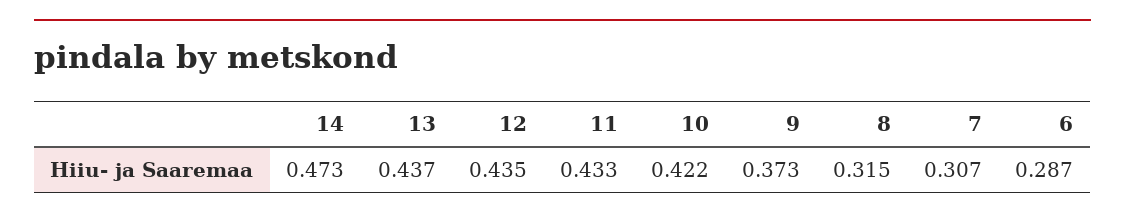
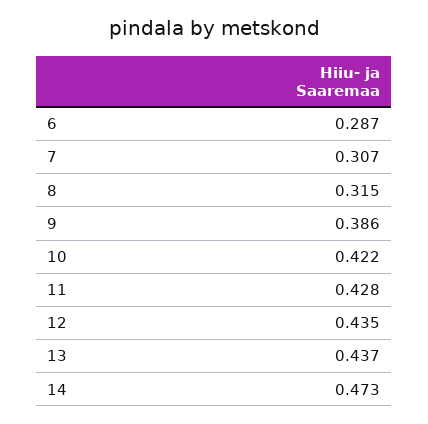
  {
    "14": 0.473,
    "13": 0.437,
    "12": 0.435,
-   "11": 0.433,
+   "11": 0.428,
    "10": 0.422,
-   "9": 0.373,
+   "9": 0.386,
    "8": 0.315,
    "7": 0.307,
    "6": 0.287
  }

